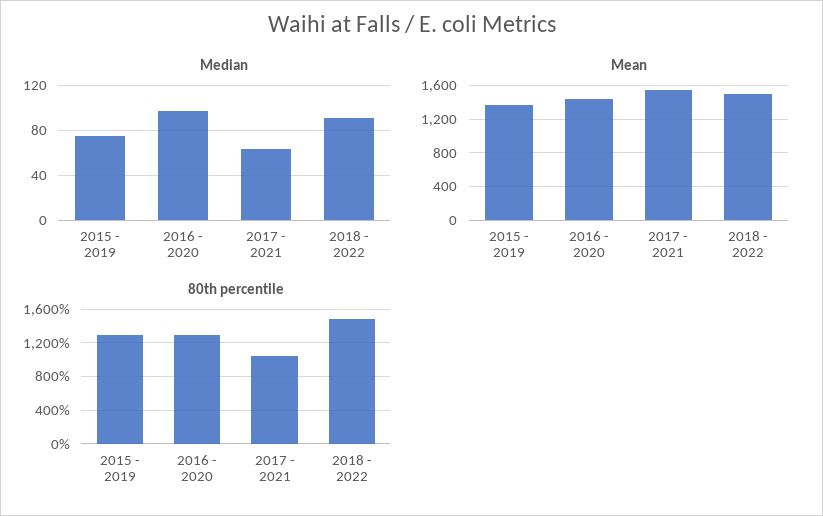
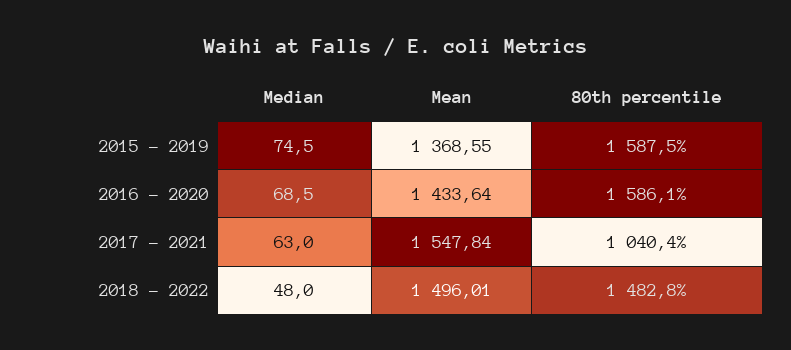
  {
    "Median": {
      "2015 - 2019": 74.5,
-     "2016 - 2020": 100,
+     "2016 - 2020": 68.5,
      "2017 - 2021": 63,
-     "2018 - 2022": 90
+     "2018 - 2022": 48
    },
    "Mean": {
      "2015 - 2019": 1368.55,
      "2016 - 2020": 1433.64,
      "2017 - 2021": 1547.84,
      "2018 - 2022": 1496.01
    },
    "80th percentile": {
-     "2015 - 2019": 1300,
+     "2015 - 2019": 1587.5,
-     "2016 - 2020": 1300,
+     "2016 - 2020": 1586.1,
      "2017 - 2021": 1040.4,
      "2018 - 2022": 1482.8
    }
  }

